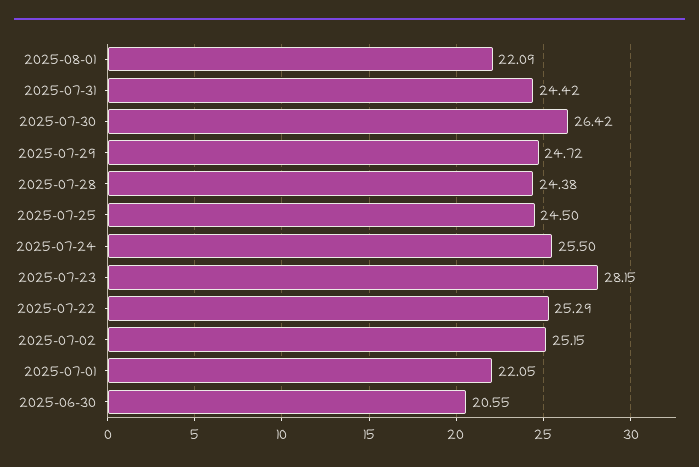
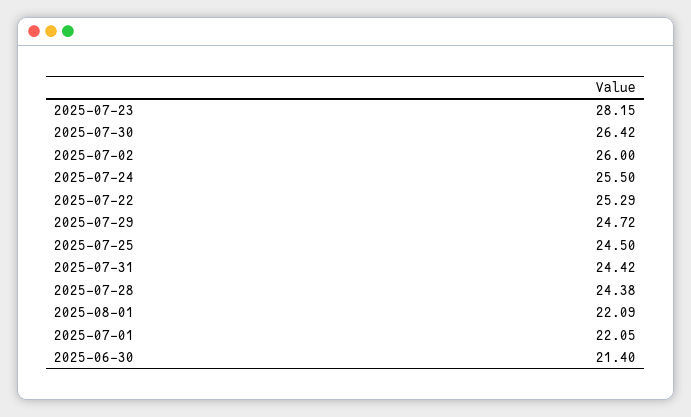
  {
    "2025-08-01": 22.09,
    "2025-07-31": 24.42,
    "2025-07-30": 26.42,
    "2025-07-29": 24.72,
    "2025-07-28": 24.38,
    "2025-07-25": 24.5,
    "2025-07-24": 25.5,
    "2025-07-23": 28.15,
    "2025-07-22": 25.29,
-   "2025-07-02": 25.15,
+   "2025-07-02": 26,
    "2025-07-01": 22.05,
-   "2025-06-30": 20.55
+   "2025-06-30": 21.4
  }

